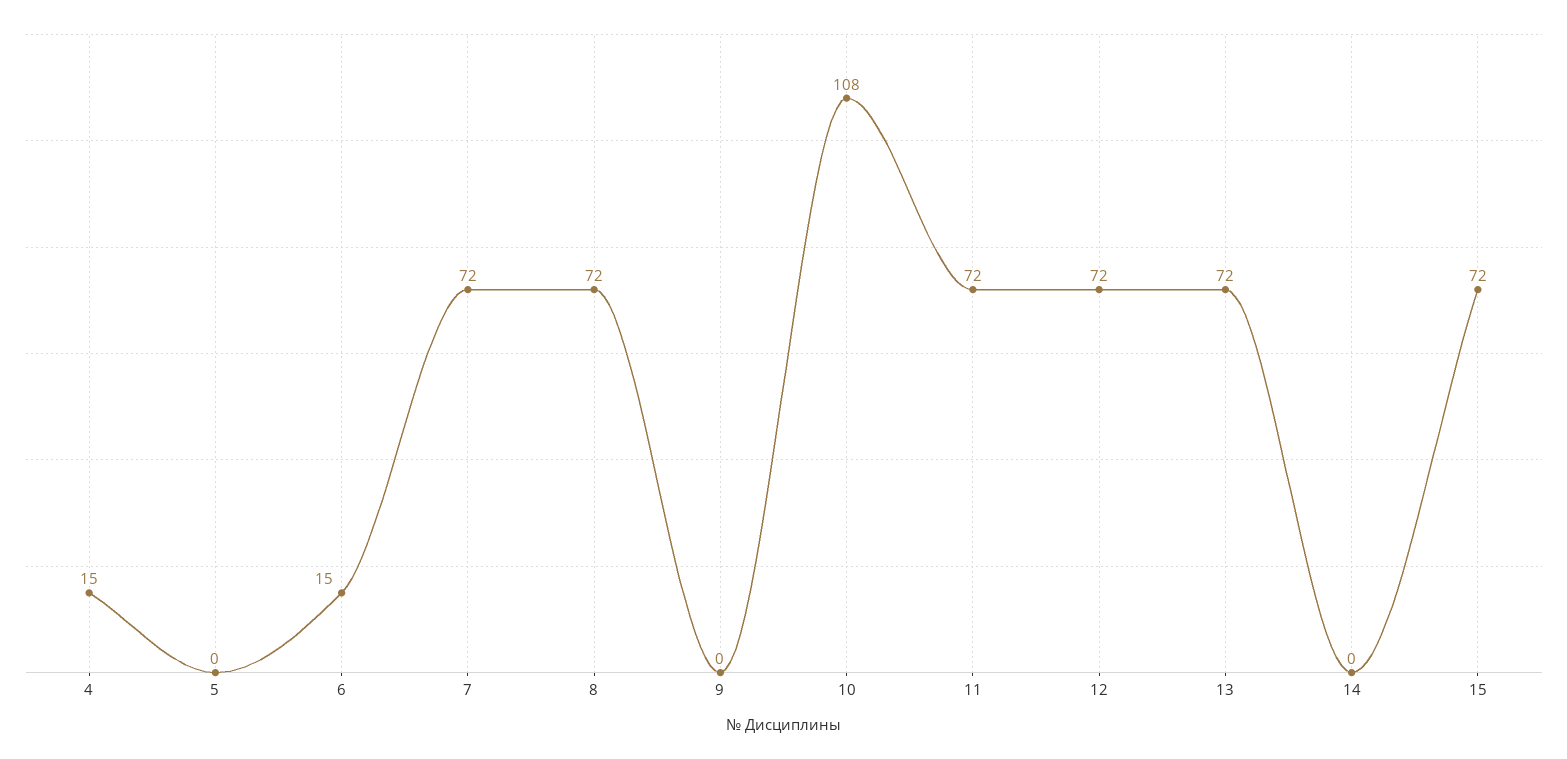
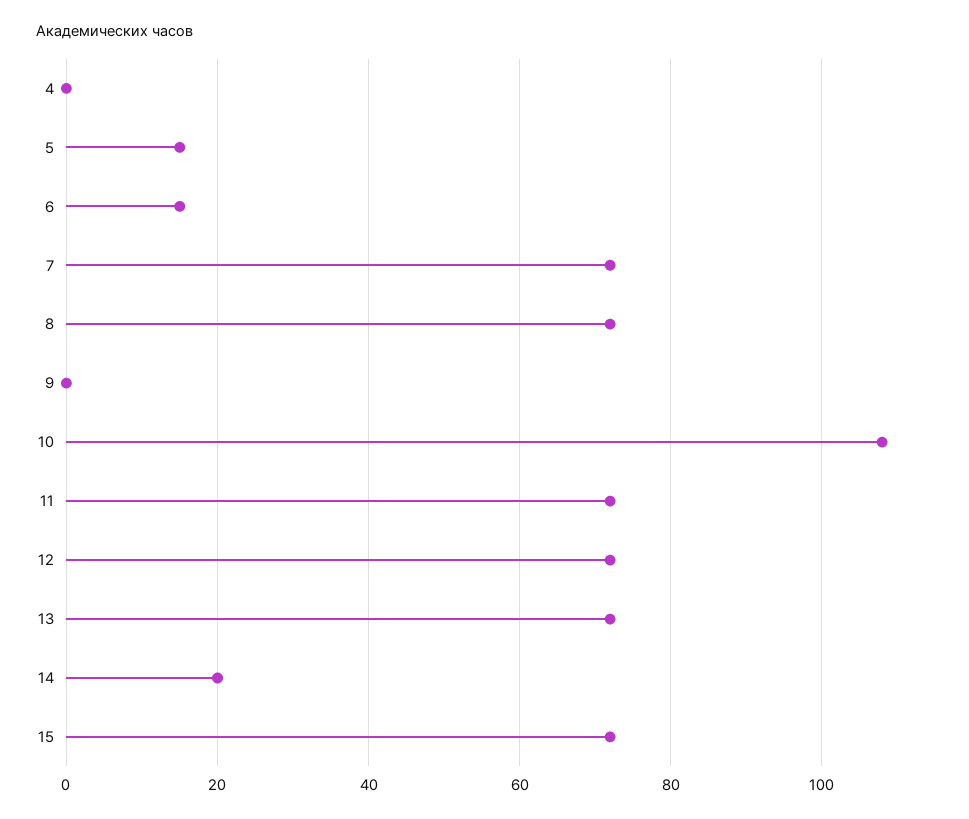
  {
-   "4": 15,
+   "4": 0,
-   "5": 0,
+   "5": 15,
    "6": 15,
    "7": 72,
    "8": 72,
    "9": 0,
    "10": 108,
    "11": 72,
    "12": 72,
    "13": 72,
-   "14": 0,
+   "14": 20,
    "15": 72
  }

